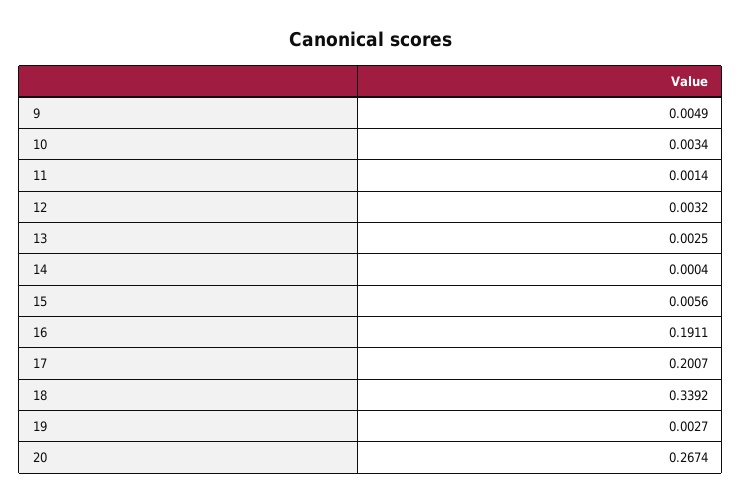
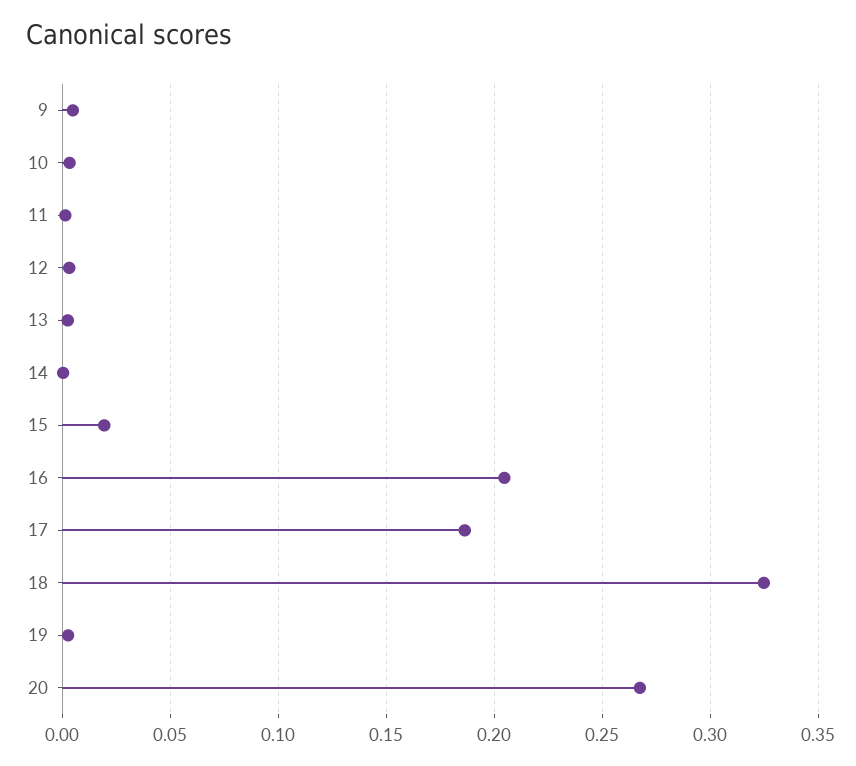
  {
    "9": 0.0049,
    "10": 0.0034,
    "11": 0.0014,
    "12": 0.0032,
    "13": 0.0025,
    "14": 0.0004,
-   "15": 0.0056,
+   "15": 0.02,
-   "16": 0.1911,
+   "16": 0.205,
-   "17": 0.2007,
+   "17": 0.185,
-   "18": 0.3392,
+   "18": 0.325,
    "19": 0.0027,
    "20": 0.2674
  }

